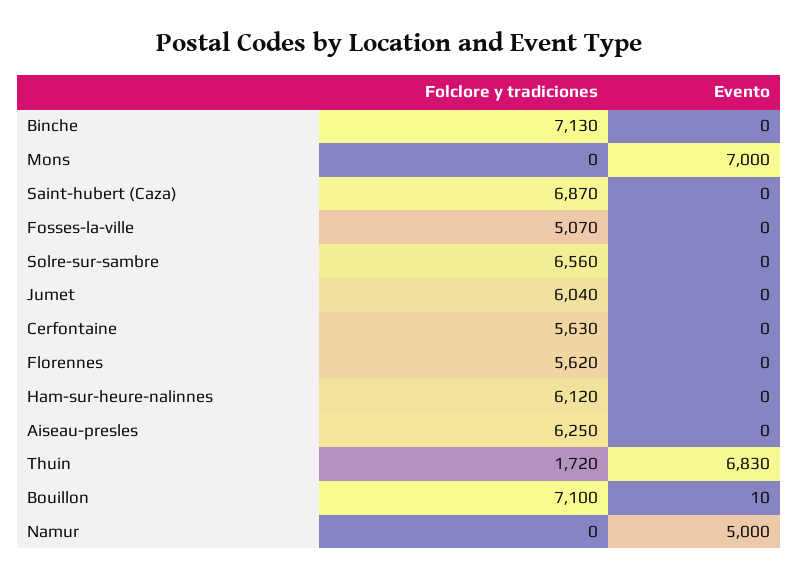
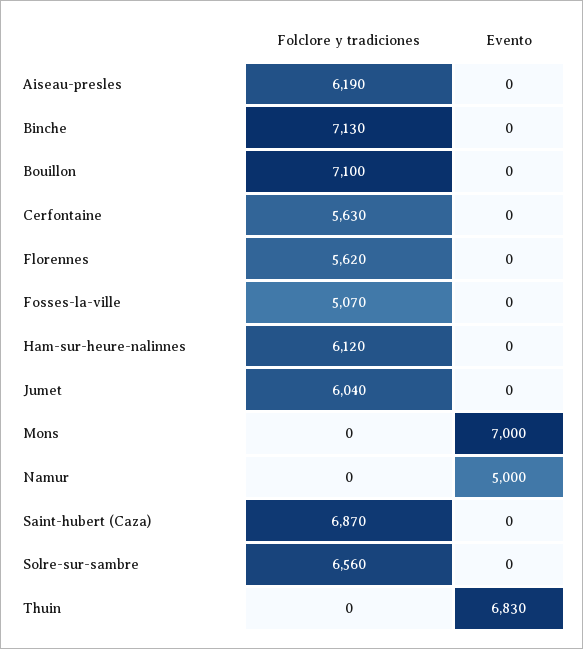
  {
    "Folclore y tradiciones": {
      "Binche": 7130,
      "Mons": 0,
      "Saint-hubert (Caza)": 6870,
      "Fosses-la-ville": 5070,
      "Solre-sur-sambre": 6560,
      "Jumet": 6040,
      "Cerfontaine": 5630,
      "Florennes": 5620,
      "Ham-sur-heure-nalinnes": 6120,
-     "Aiseau-presles": 6250,
+     "Aiseau-presles": 6190,
-     "Thuin": 1720,
+     "Thuin": 0,
      "Bouillon": 7100,
      "Namur": 0
    },
    "Evento": {
      "Binche": 0,
      "Mons": 7000,
      "Saint-hubert (Caza)": 0,
      "Fosses-la-ville": 0,
      "Solre-sur-sambre": 0,
      "Jumet": 0,
      "Cerfontaine": 0,
      "Florennes": 0,
      "Ham-sur-heure-nalinnes": 0,
      "Aiseau-presles": 0,
      "Thuin": 6830,
-     "Bouillon": 10,
+     "Bouillon": 0,
      "Namur": 5000
    }
  }

